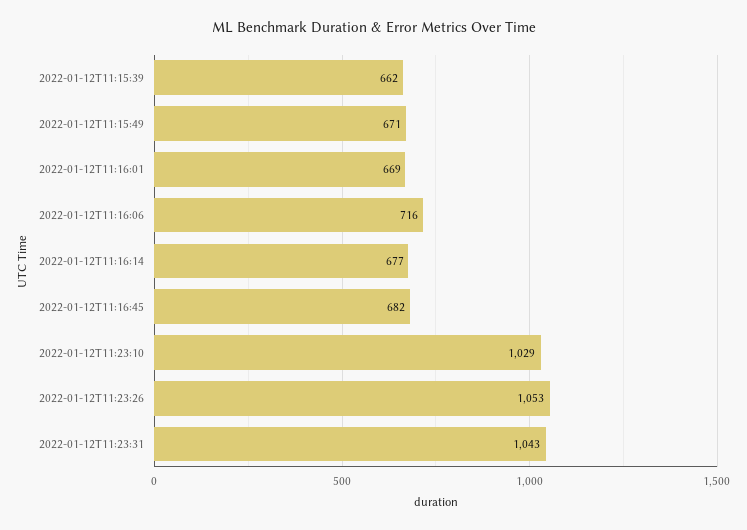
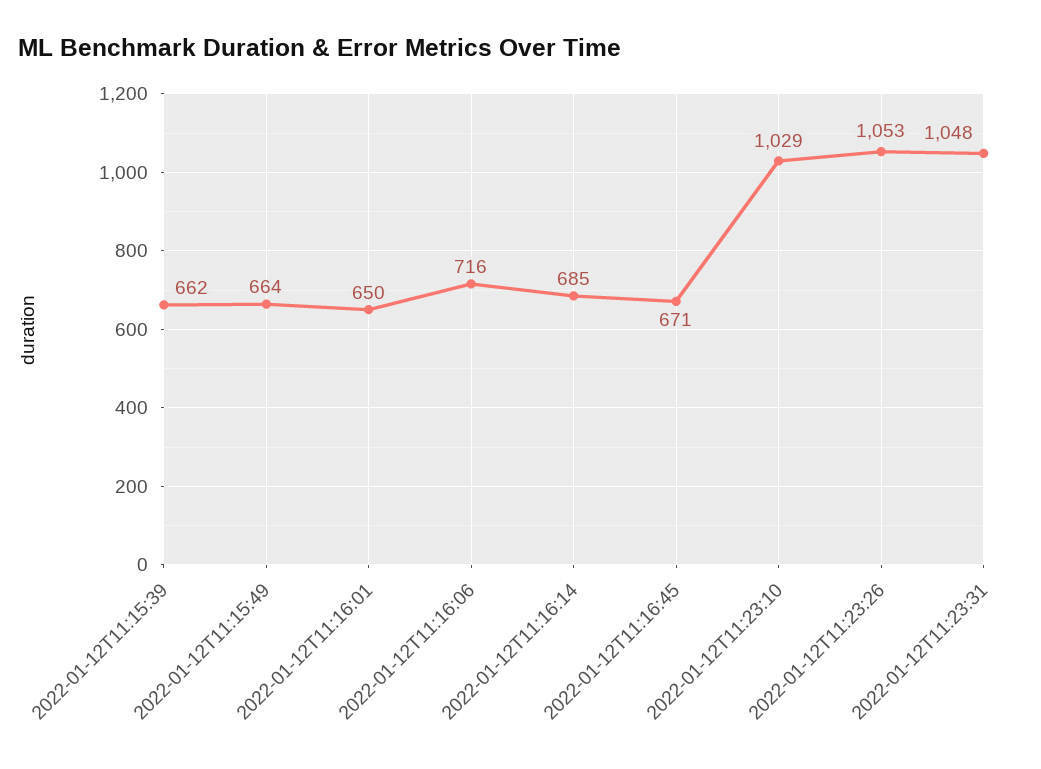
  {
    "2022-01-12T11:15:39": 662,
-   "2022-01-12T11:15:49": 671,
+   "2022-01-12T11:15:49": 664,
-   "2022-01-12T11:16:01": 669,
+   "2022-01-12T11:16:01": 650,
    "2022-01-12T11:16:06": 716,
-   "2022-01-12T11:16:14": 677,
+   "2022-01-12T11:16:14": 685,
-   "2022-01-12T11:16:45": 682,
+   "2022-01-12T11:16:45": 671,
    "2022-01-12T11:23:10": 1029,
    "2022-01-12T11:23:26": 1053,
-   "2022-01-12T11:23:31": 1043
+   "2022-01-12T11:23:31": 1048
  }

